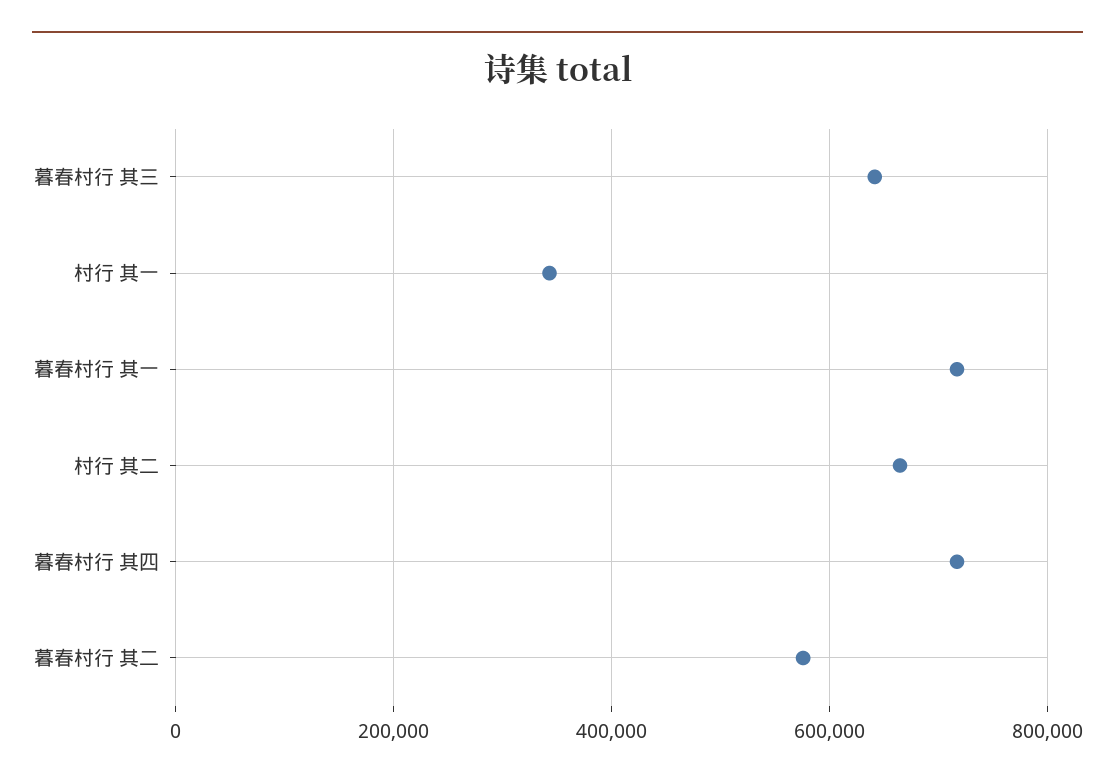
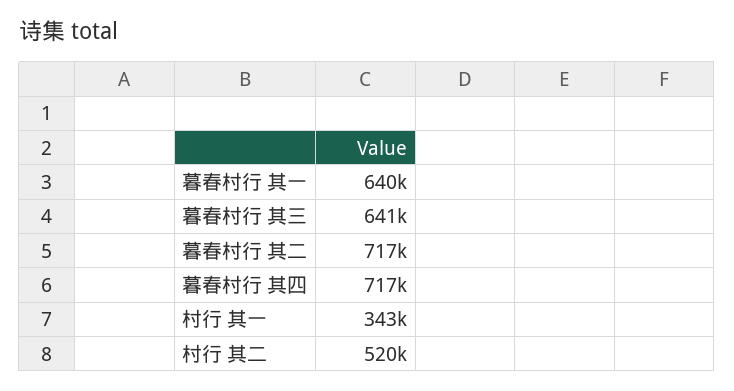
  {
    "暮春村行 其三": 641000,
    "村行 其一": 343000,
-   "暮春村行 其一": 720000,
+   "暮春村行 其一": 640000,
-   "村行 其二": 660000,
+   "村行 其二": 520000,
    "暮春村行 其四": 717000,
-   "暮春村行 其二": 580000
+   "暮春村行 其二": 717000
  }

